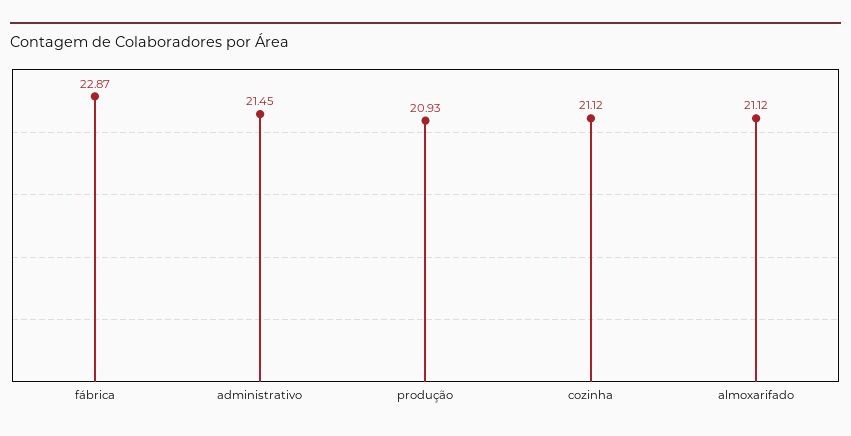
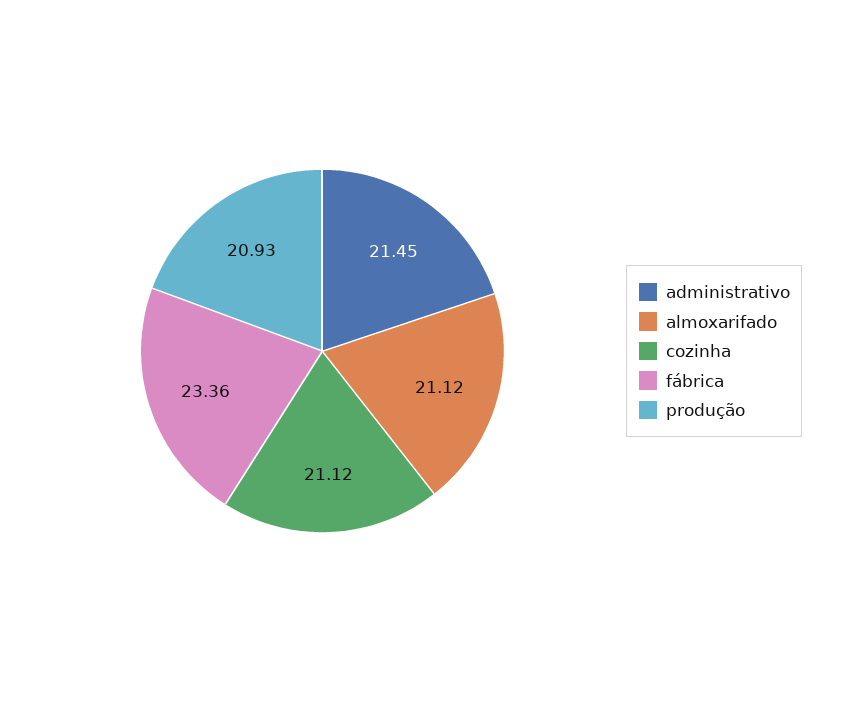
  {
-   "fábrica": 22.87,
+   "fábrica": 23.36,
    "administrativo": 21.45,
    "produção": 20.93,
    "cozinha": 21.12,
    "almoxarifado": 21.12
  }

